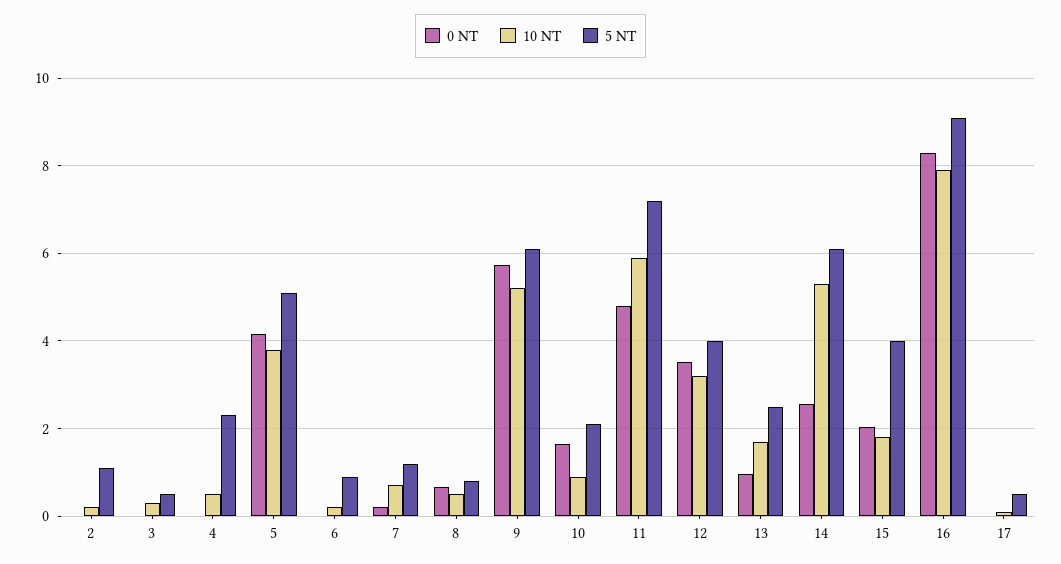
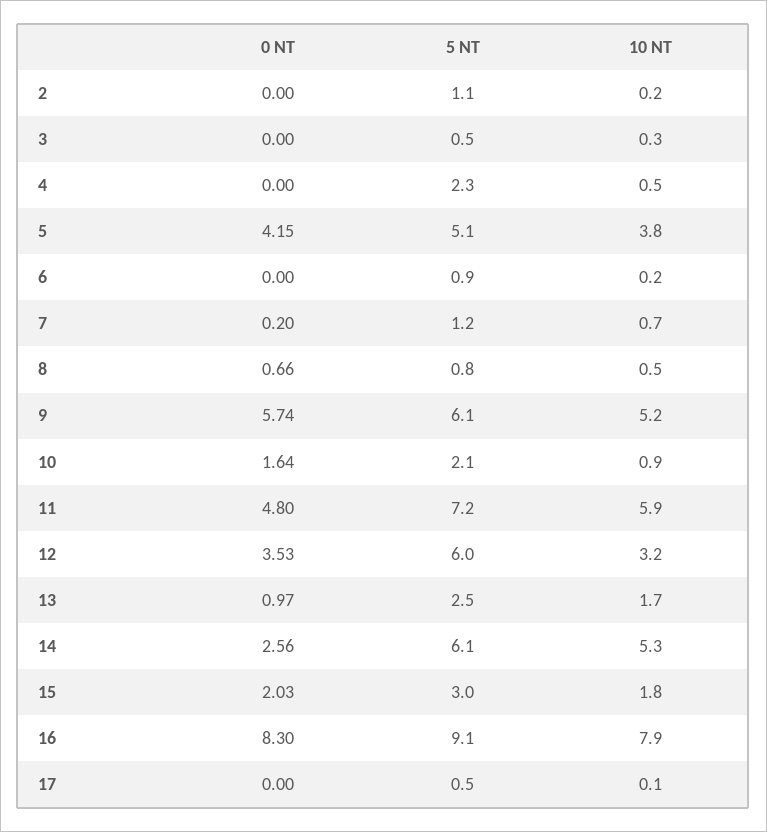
  {
    "0 NT": {
      "2": 0,
      "3": 0,
      "4": 0,
      "5": 4.15,
      "6": 0,
      "7": 0.2,
      "8": 0.66,
      "9": 5.74,
      "10": 1.64,
      "11": 4.8,
      "12": 3.53,
      "13": 0.97,
      "14": 2.56,
      "15": 2.03,
      "16": 8.3,
      "17": 0
    },
    "10 NT": {
      "2": 0.2,
      "3": 0.3,
      "4": 0.5,
      "5": 3.8,
      "6": 0.2,
      "7": 0.7,
      "8": 0.5,
      "9": 5.2,
      "10": 0.9,
      "11": 5.9,
      "12": 3.2,
      "13": 1.7,
      "14": 5.3,
      "15": 1.8,
      "16": 7.9,
      "17": 0.1
    },
    "5 NT": {
      "2": 1.1,
      "3": 0.5,
      "4": 2.3,
      "5": 5.1,
      "6": 0.9,
      "7": 1.2,
      "8": 0.8,
      "9": 6.1,
      "10": 2.1,
      "11": 7.2,
-     "12": 4,
+     "12": 6,
      "13": 2.5,
      "14": 6.1,
-     "15": 4,
+     "15": 3,
      "16": 9.1,
      "17": 0.5
    }
  }

